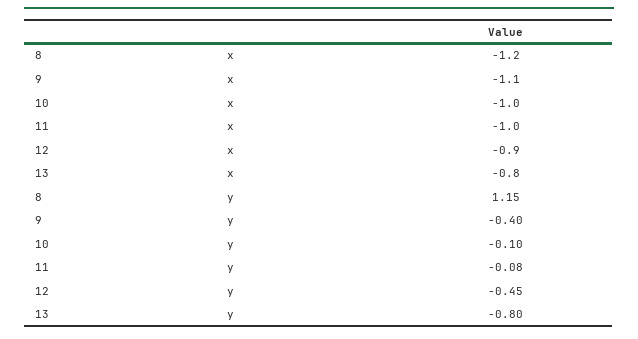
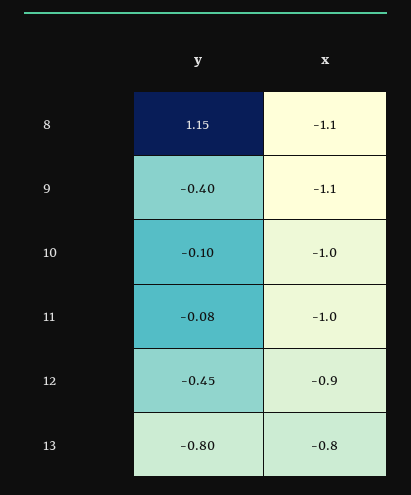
  {
    "8": {
-     "x": -1.2,
+     "x": -1.1,
      "y": 1.15
    },
    "9": {
      "x": -1.1,
      "y": -0.4
    },
    "10": {
      "x": -1,
      "y": -0.1
    },
    "11": {
      "x": -1,
      "y": -0.08
    },
    "12": {
      "x": -0.9,
      "y": -0.45
    },
    "13": {
      "x": -0.8,
      "y": -0.8
    }
  }

